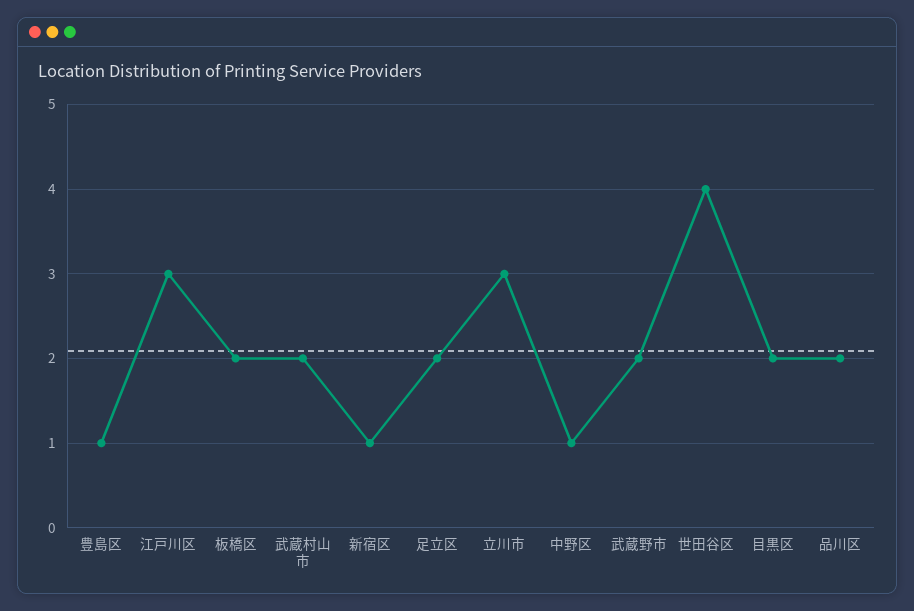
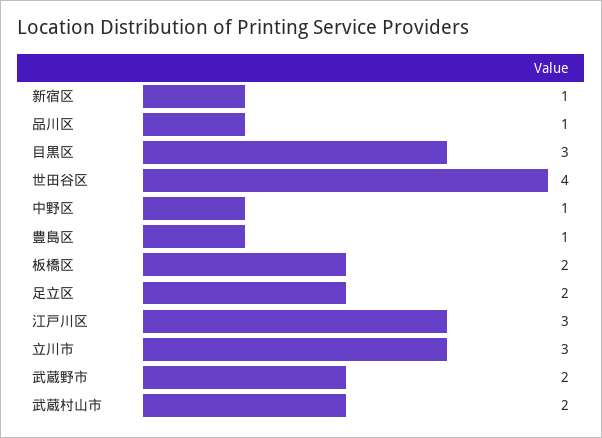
  {
    "豊島区": 1,
    "江戸川区": 3,
    "板橋区": 2,
    "武蔵村山市": 2,
    "新宿区": 1,
    "足立区": 2,
    "立川市": 3,
    "中野区": 1,
    "武蔵野市": 2,
    "世田谷区": 4,
-   "目黒区": 2,
+   "目黒区": 3,
-   "品川区": 2
+   "品川区": 1
  }

